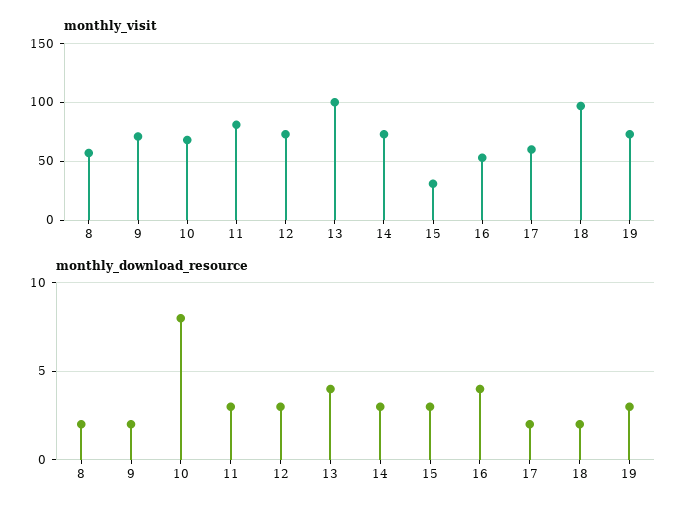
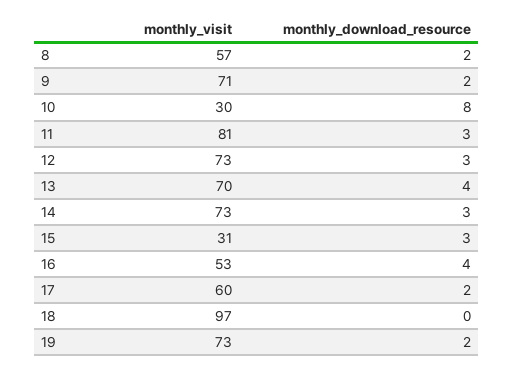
  {
    "monthly_visit": {
      "8": 57,
      "9": 71,
-     "10": 70,
+     "10": 30,
      "11": 81,
      "12": 73,
-     "13": 100,
+     "13": 70,
      "14": 73,
      "15": 31,
      "16": 53,
      "17": 60,
      "18": 97,
      "19": 73
    },
    "monthly_download_resource": {
      "8": 2,
      "9": 2,
      "10": 8,
      "11": 3,
      "12": 3,
      "13": 4,
      "14": 3,
      "15": 3,
      "16": 4,
      "17": 2,
-     "18": 2,
+     "18": 0,
-     "19": 3
+     "19": 2
    }
  }

